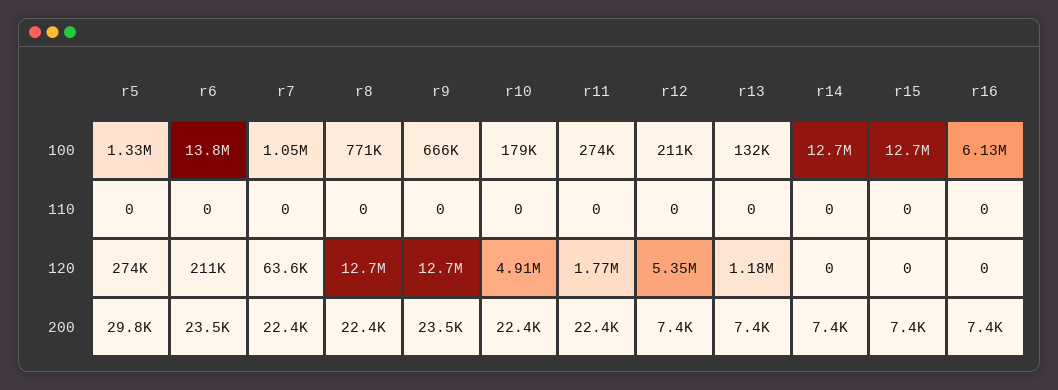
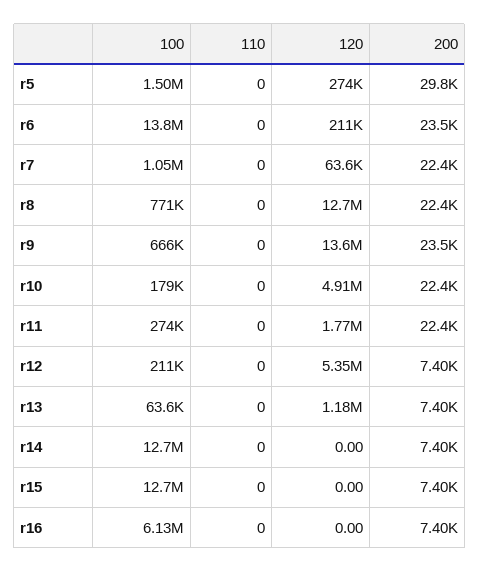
  {
    "r5": {
-     "100": 1330000,
+     "100": 1500000,
      "110": 0,
      "120": 274000,
      "200": 29800
    },
    "r6": {
      "100": 13800000,
      "110": 0,
      "120": 211000,
      "200": 23500
    },
    "r7": {
      "100": 1050000,
      "110": 0,
      "120": 63600,
      "200": 22400
    },
    "r8": {
      "100": 771000,
      "110": 0,
      "120": 12700000,
      "200": 22400
    },
    "r9": {
      "100": 666000,
      "110": 0,
-     "120": 12700000,
+     "120": 13600000,
      "200": 23500
    },
    "r10": {
      "100": 179000,
      "110": 0,
      "120": 4910000,
      "200": 22400
    },
    "r11": {
      "100": 274000,
      "110": 0,
      "120": 1770000,
      "200": 22400
    },
    "r12": {
      "100": 211000,
      "110": 0,
      "120": 5350000,
      "200": 7400
    },
    "r13": {
-     "100": 132000,
+     "100": 63600,
      "110": 0,
      "120": 1180000,
      "200": 7400
    },
    "r14": {
      "100": 12700000,
      "110": 0,
      "120": 0,
      "200": 7400
    },
    "r15": {
      "100": 12700000,
      "110": 0,
      "120": 0,
      "200": 7400
    },
    "r16": {
      "100": 6130000,
      "110": 0,
      "120": 0,
      "200": 7400
    }
  }

